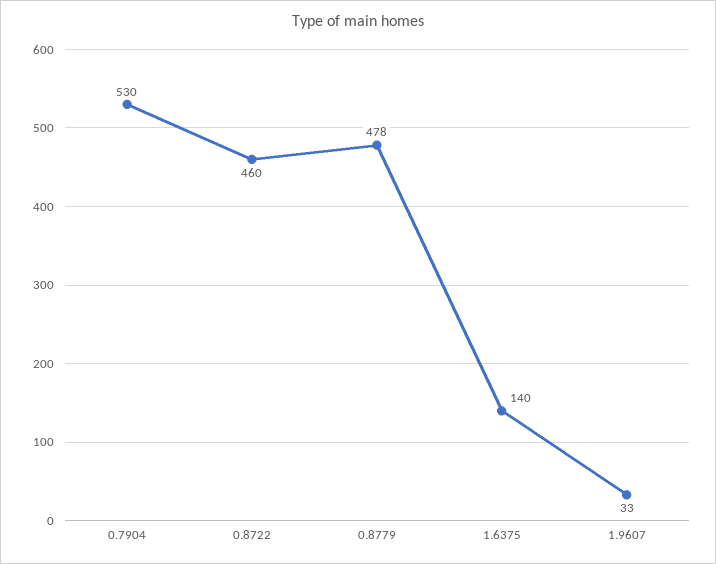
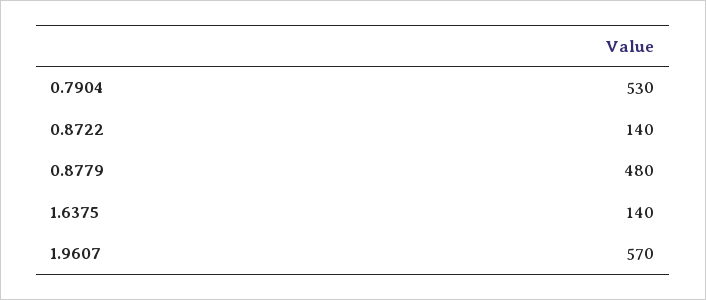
  {
    "0.7904": 530,
-   "0.8722": 460,
+   "0.8722": 140,
-   "0.8779": 478,
+   "0.8779": 480,
    "1.6375": 140,
-   "1.9607": 33
+   "1.9607": 570
  }

